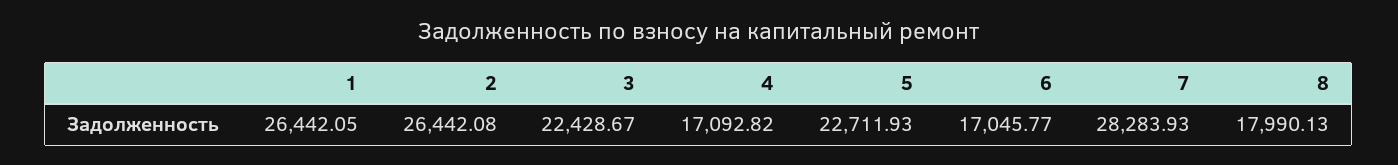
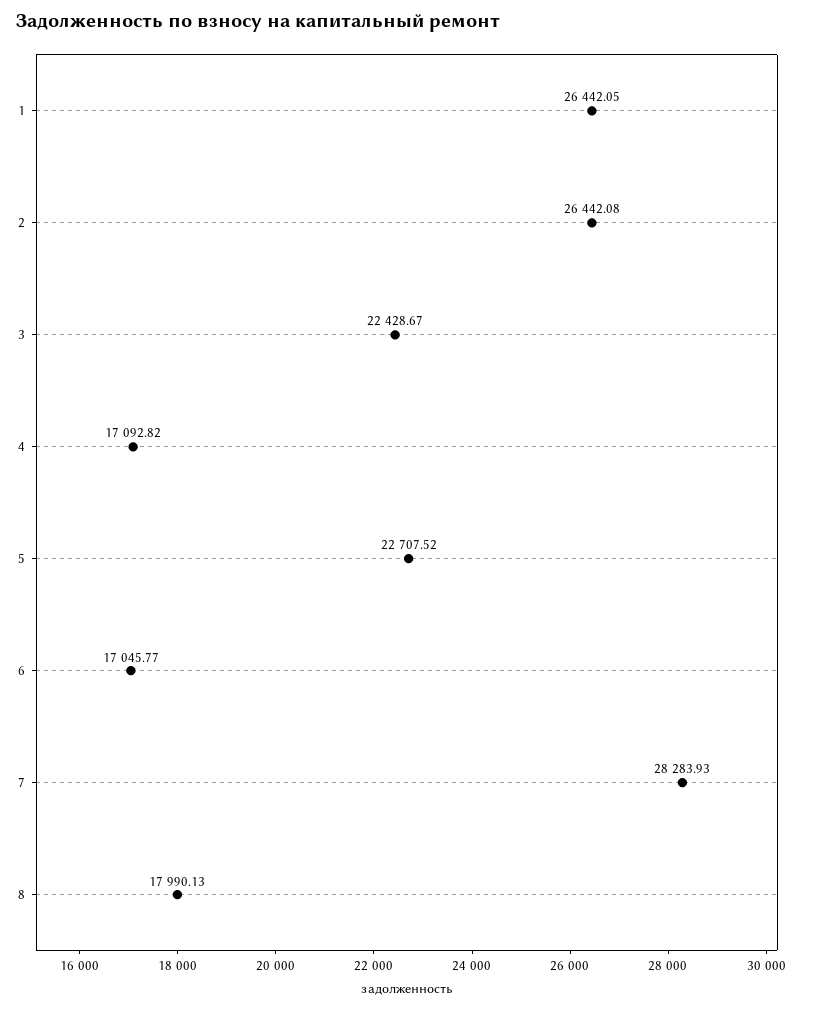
  {
    "1": 26442.05,
    "2": 26442.08,
    "3": 22428.67,
    "4": 17092.82,
-   "5": 22711.93,
+   "5": 22707.52,
    "6": 17045.77,
    "7": 28283.93,
    "8": 17990.13
  }

